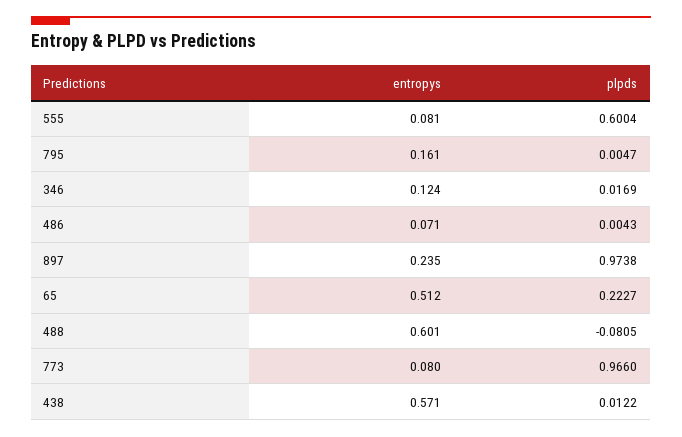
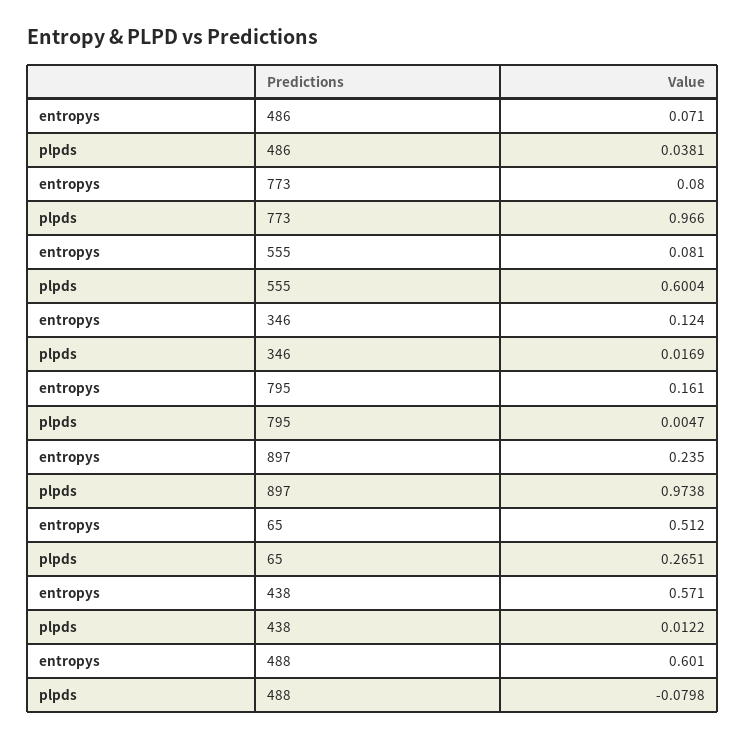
  {
    "entropys": {
      "555": 0.081,
      "795": 0.161,
      "346": 0.124,
      "486": 0.071,
      "897": 0.235,
      "65": 0.512,
      "488": 0.601,
      "773": 0.08,
      "438": 0.571
    },
    "plpds": {
      "555": 0.6004,
      "795": 0.0047,
      "346": 0.0169,
-     "486": 0.0043,
+     "486": 0.0381,
      "897": 0.9738,
-     "65": 0.2227,
+     "65": 0.2651,
-     "488": -0.0805,
+     "488": -0.0798,
      "773": 0.966,
      "438": 0.0122
    }
  }

